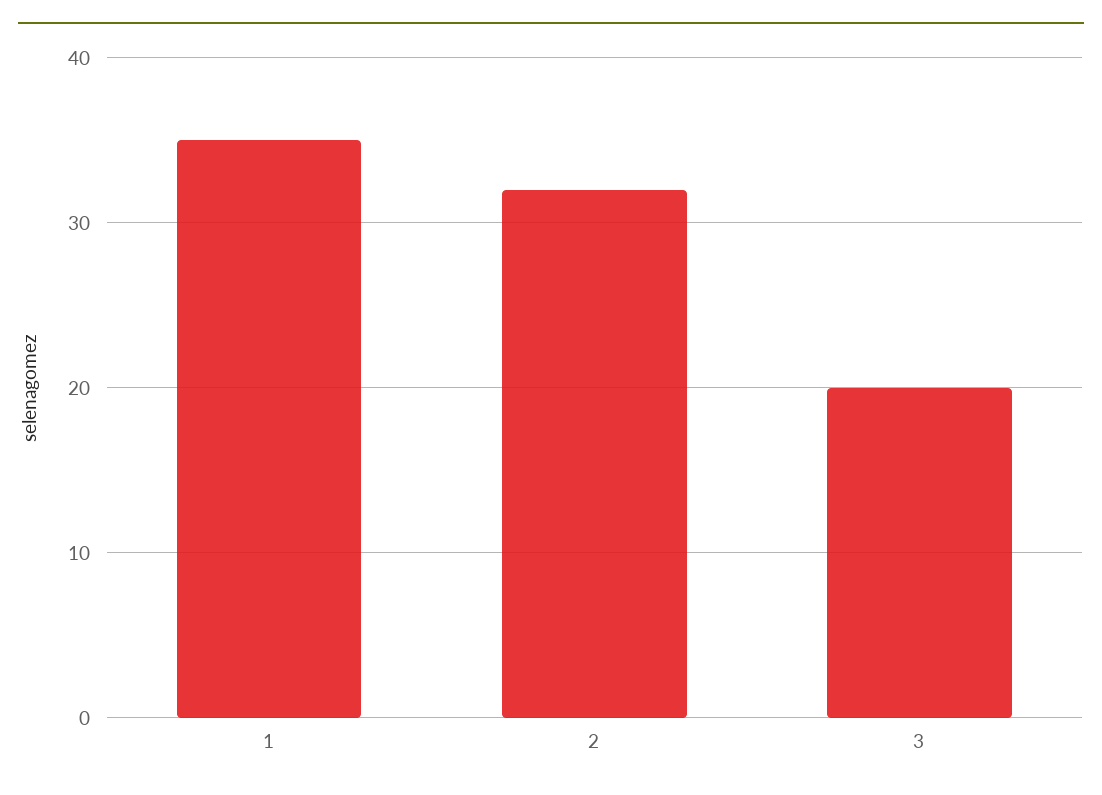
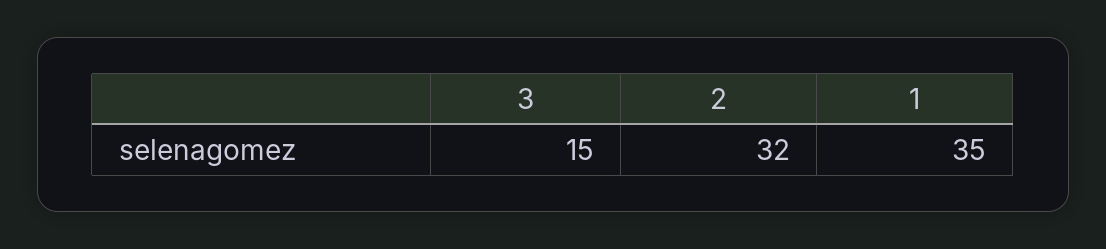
  {
    "1": 35,
    "2": 32,
-   "3": 20
+   "3": 15
  }

